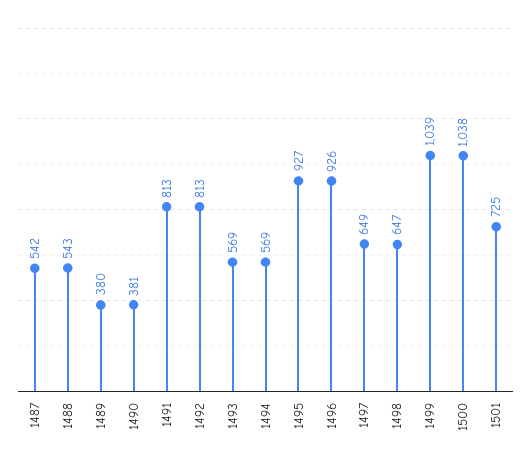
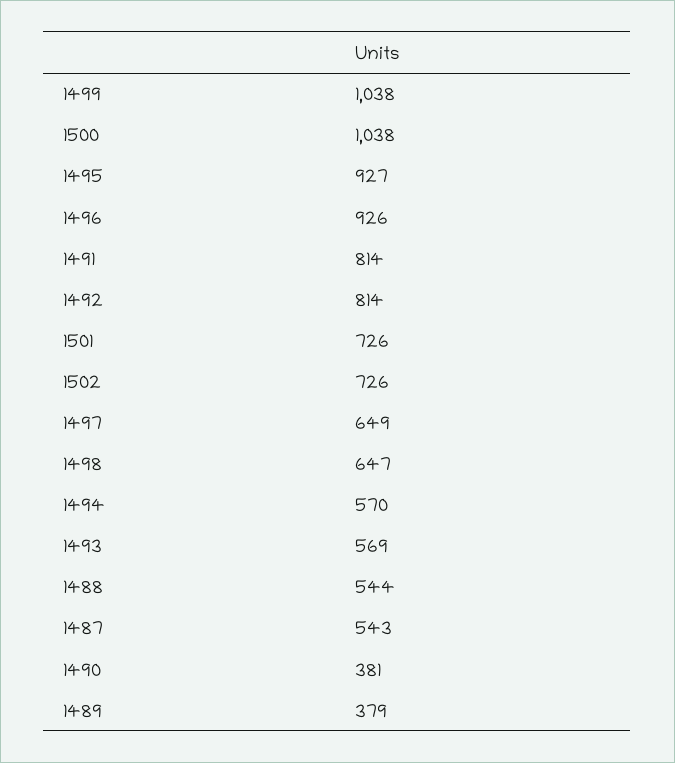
  {
-   "1487": 542,
+   "1487": 543,
-   "1488": 543,
+   "1488": 544,
-   "1489": 380,
+   "1489": 379,
    "1490": 381,
-   "1491": 813,
+   "1491": 814,
-   "1492": 813,
+   "1492": 814,
    "1493": 569,
-   "1494": 569,
+   "1494": 570,
    "1495": 927,
    "1496": 926,
    "1497": 649,
    "1498": 647,
-   "1499": 1039,
+   "1499": 1038,
    "1500": 1038,
-   "1501": 725
+   "1501": 726,
+   "1502": 726
  }

